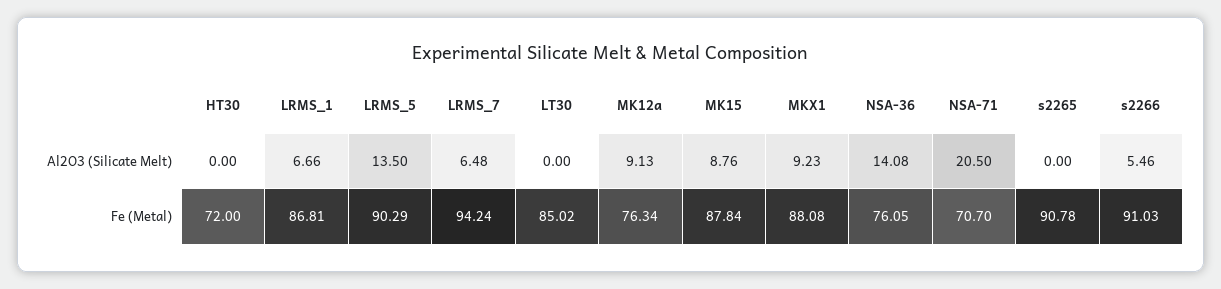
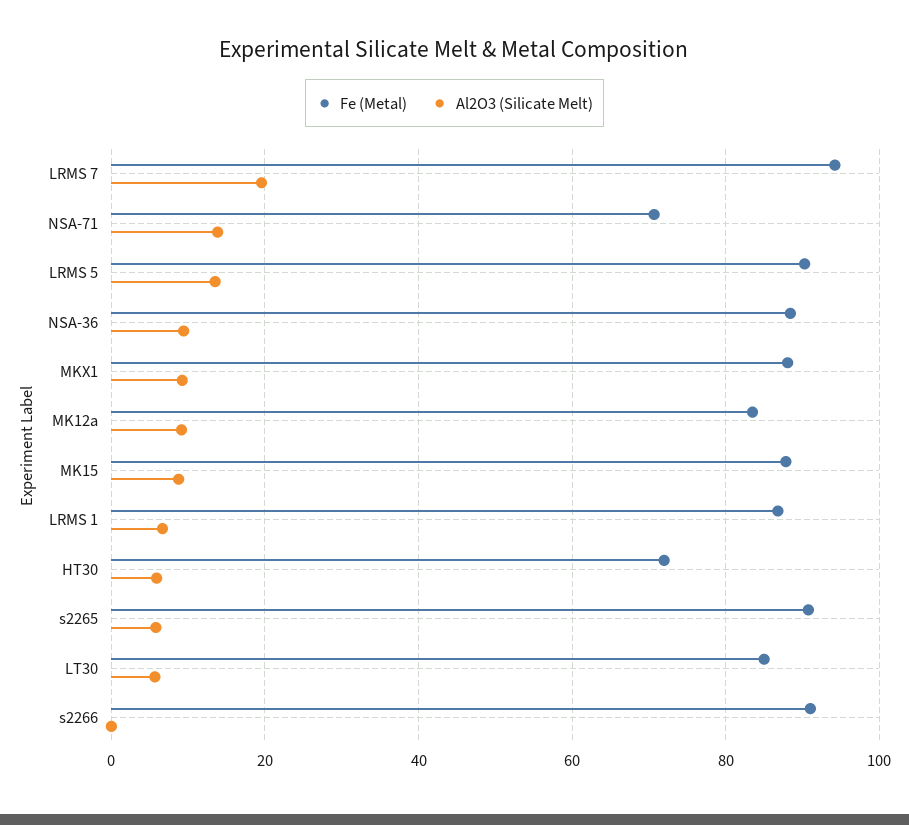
  {
    "Al2O3 (Silicate Melt)": {
-     "HT30": 0,
+     "HT30": 6,
      "LRMS_1": 6.66,
      "LRMS_5": 13.5,
-     "LRMS_7": 6.48,
+     "LRMS_7": 20,
-     "LT30": 0,
+     "LT30": 6,
      "MK12a": 9.13,
      "MK15": 8.76,
      "MKX1": 9.23,
-     "NSA-36": 14.08,
+     "NSA-36": 10,
-     "NSA-71": 20.5,
+     "NSA-71": 14,
-     "s2265": 0,
+     "s2265": 6,
-     "s2266": 5.46
+     "s2266": 0
    },
    "Fe (Metal)": {
      "HT30": 72,
      "LRMS_1": 86.81,
      "LRMS_5": 90.29,
      "LRMS_7": 94.24,
      "LT30": 85.02,
-     "MK12a": 76.34,
+     "MK12a": 84,
      "MK15": 87.84,
      "MKX1": 88.08,
-     "NSA-36": 76.05,
+     "NSA-36": 88,
      "NSA-71": 70.7,
      "s2265": 90.78,
      "s2266": 91.03
    }
  }

